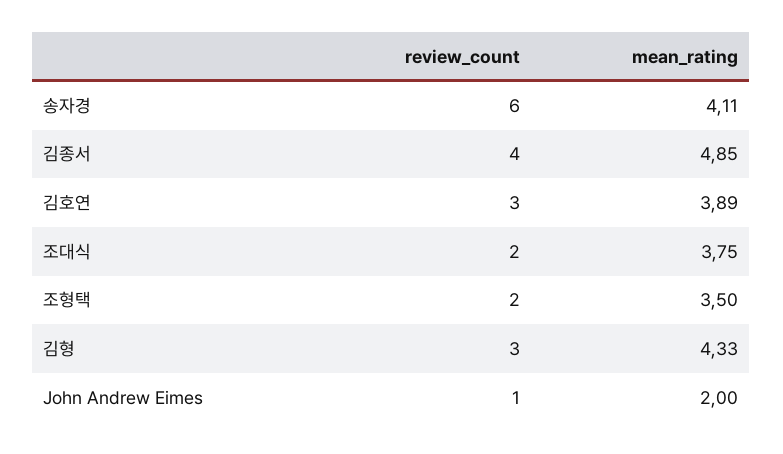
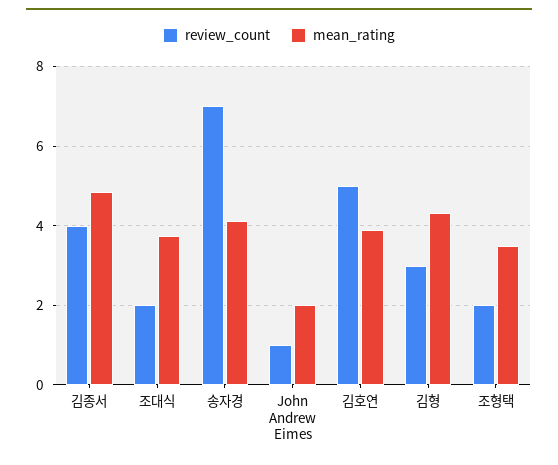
  {
    "review_count": {
-     "송자경": 6,
+     "송자경": 7,
      "김종서": 4,
-     "김호연": 3,
+     "김호연": 5,
      "조대식": 2,
      "조형택": 2,
      "김형": 3,
      "John Andrew Eimes": 1
    },
    "mean_rating": {
      "송자경": 4.11,
      "김종서": 4.85,
      "김호연": 3.89,
      "조대식": 3.75,
      "조형택": 3.5,
      "김형": 4.33,
      "John Andrew Eimes": 2
    }
  }

